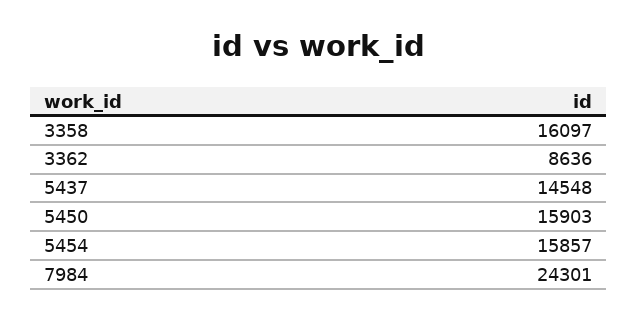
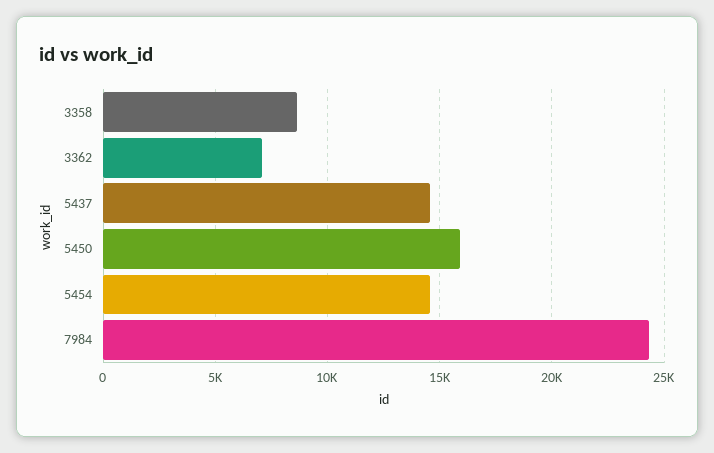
  {
-   "3358": 16097,
+   "3358": 8500,
-   "3362": 8636,
+   "3362": 7000,
    "5437": 14548,
    "5450": 15903,
-   "5454": 15857,
+   "5454": 14500,
    "7984": 24301
  }

